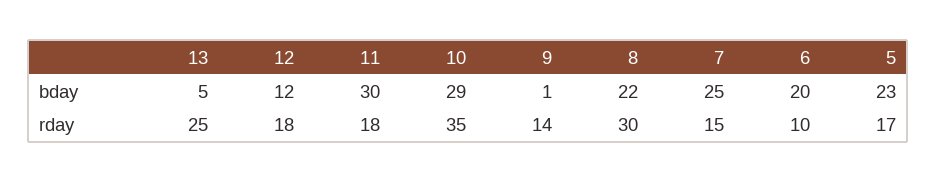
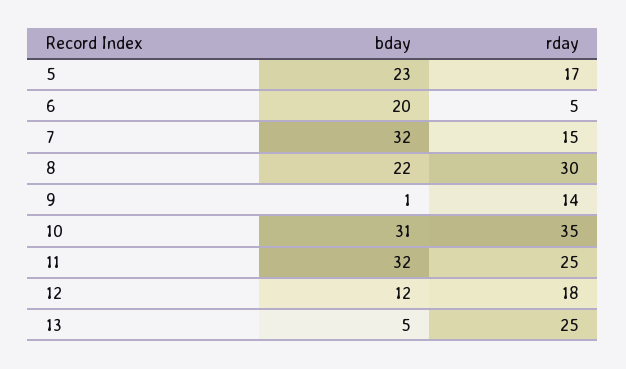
  {
    "13": {
      "bday": 5,
      "rday": 25
    },
    "12": {
      "bday": 12,
      "rday": 18
    },
    "11": {
-     "bday": 30,
+     "bday": 32,
-     "rday": 18
+     "rday": 25
    },
    "10": {
-     "bday": 29,
+     "bday": 31,
      "rday": 35
    },
    "9": {
      "bday": 1,
      "rday": 14
    },
    "8": {
      "bday": 22,
      "rday": 30
    },
    "7": {
-     "bday": 25,
+     "bday": 32,
      "rday": 15
    },
    "6": {
      "bday": 20,
-     "rday": 10
+     "rday": 5
    },
    "5": {
      "bday": 23,
      "rday": 17
    }
  }

